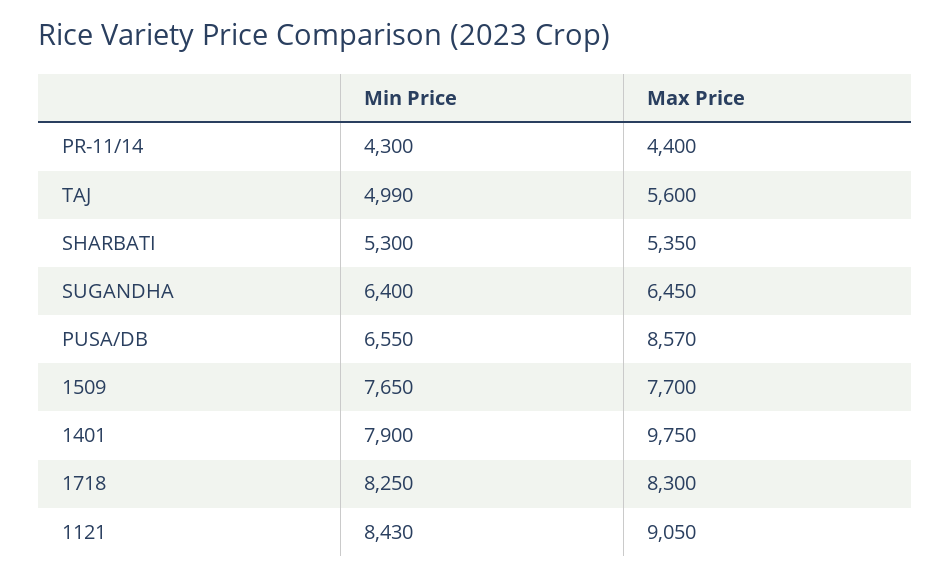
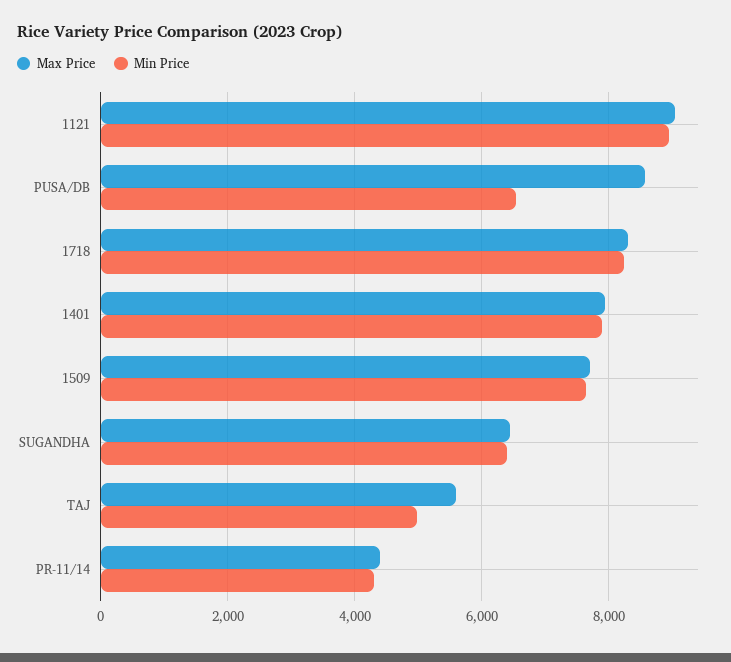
  {
    "Min Price": {
      "PR-11/14": 4300,
      "TAJ": 4990,
-     "SHARBATI": 5300,
      "SUGANDHA": 6400,
      "PUSA/DB": 6550,
      "1509": 7650,
      "1401": 7900,
      "1718": 8250,
-     "1121": 8430
+     "1121": 9000
    },
    "Max Price": {
      "PR-11/14": 4400,
      "TAJ": 5600,
-     "SHARBATI": 5350,
      "SUGANDHA": 6450,
      "PUSA/DB": 8570,
      "1509": 7700,
-     "1401": 9750,
+     "1401": 8000,
      "1718": 8300,
      "1121": 9050
    }
  }

